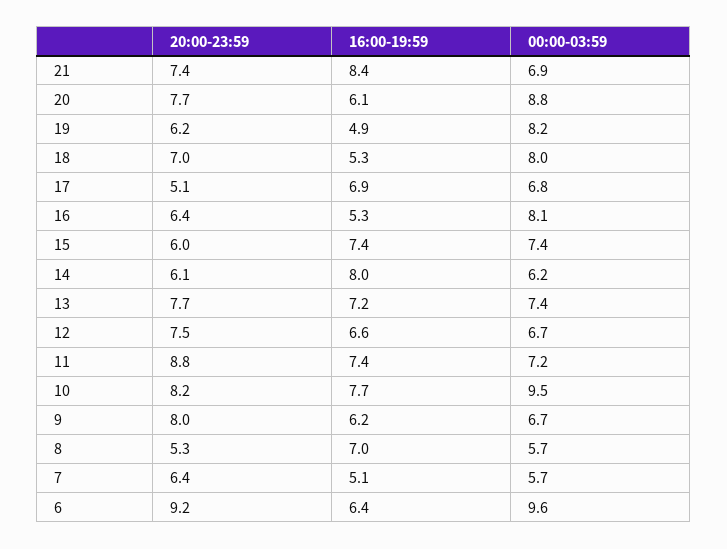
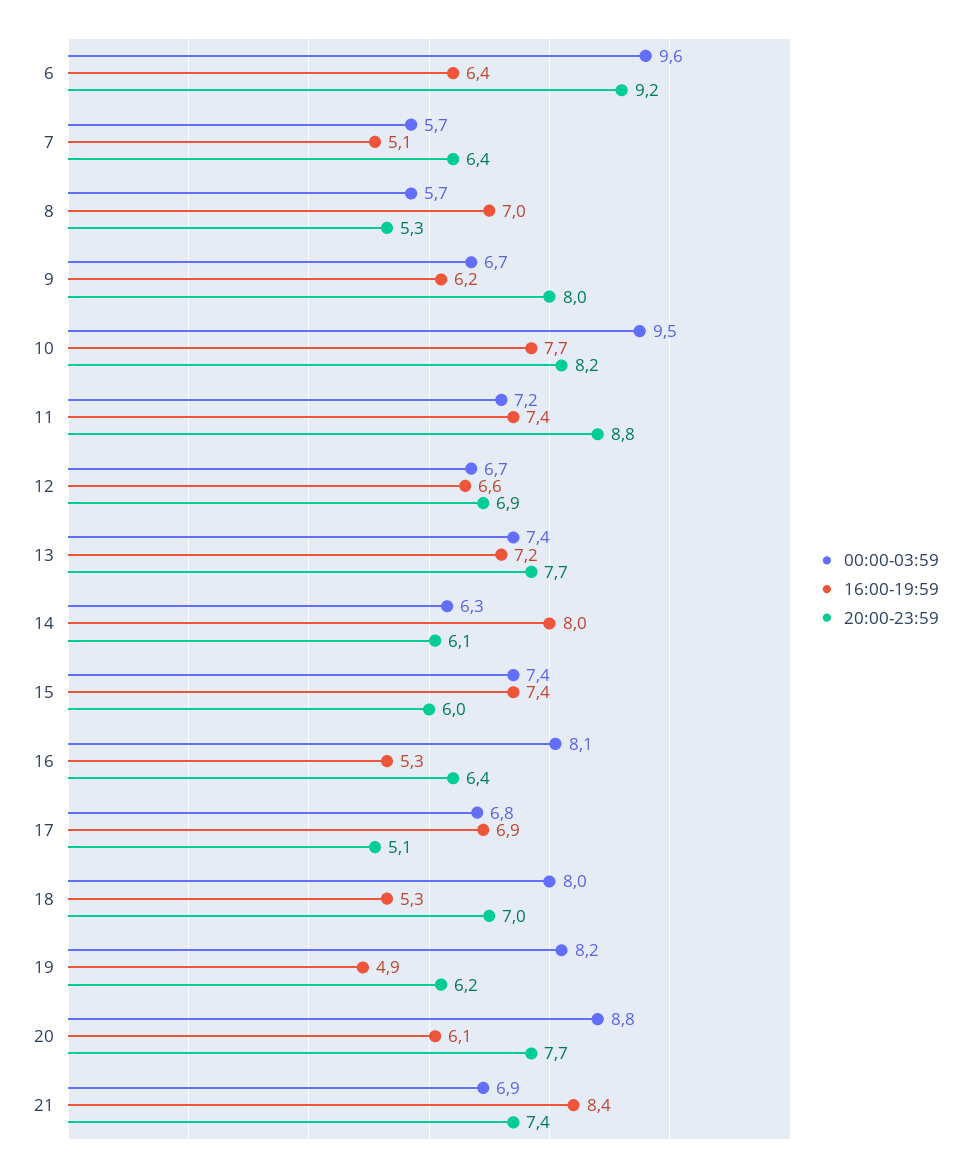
  {
    "20:00-23:59": {
      "21": 7.4,
      "20": 7.7,
      "19": 6.2,
      "18": 7,
      "17": 5.1,
      "16": 6.4,
      "15": 6,
      "14": 6.1,
      "13": 7.7,
-     "12": 7.5,
+     "12": 6.9,
      "11": 8.8,
      "10": 8.2,
      "9": 8,
      "8": 5.3,
      "7": 6.4,
      "6": 9.2
    },
    "16:00-19:59": {
      "21": 8.4,
      "20": 6.1,
      "19": 4.9,
      "18": 5.3,
      "17": 6.9,
      "16": 5.3,
      "15": 7.4,
      "14": 8,
      "13": 7.2,
      "12": 6.6,
      "11": 7.4,
      "10": 7.7,
      "9": 6.2,
      "8": 7,
      "7": 5.1,
      "6": 6.4
    },
    "00:00-03:59": {
      "21": 6.9,
      "20": 8.8,
      "19": 8.2,
      "18": 8,
      "17": 6.8,
      "16": 8.1,
      "15": 7.4,
-     "14": 6.2,
+     "14": 6.3,
      "13": 7.4,
      "12": 6.7,
      "11": 7.2,
      "10": 9.5,
      "9": 6.7,
      "8": 5.7,
      "7": 5.7,
      "6": 9.6
    }
  }

